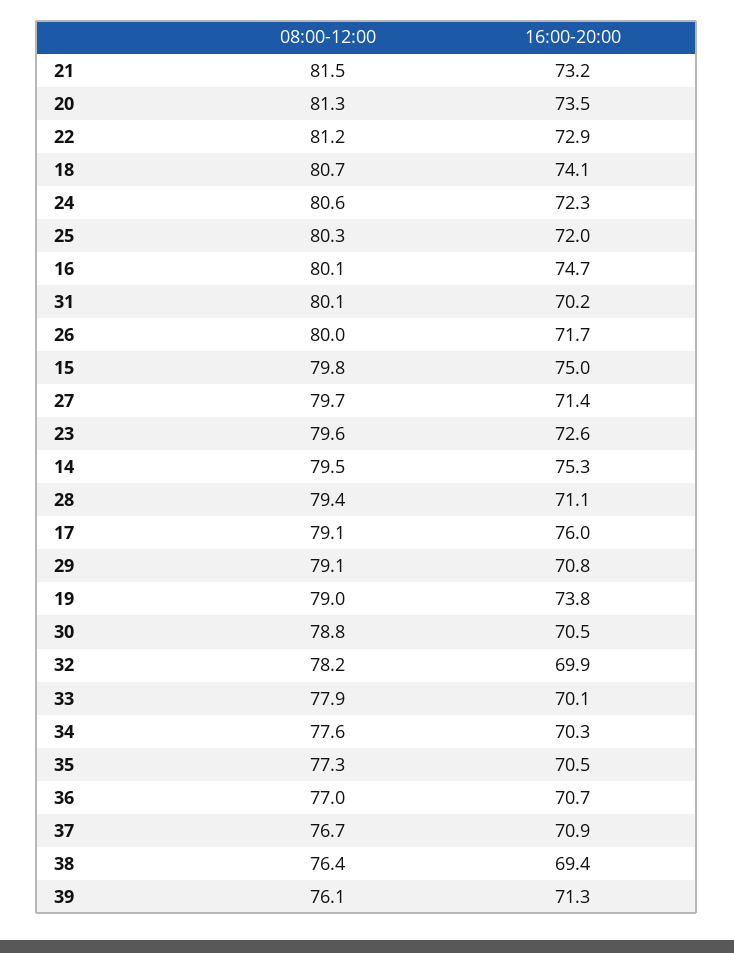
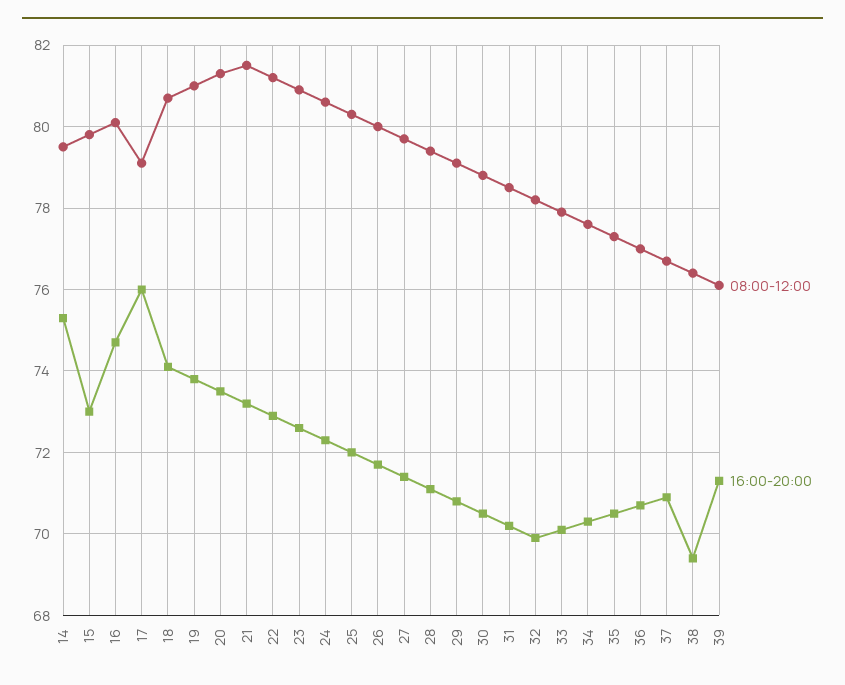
  {
    "08:00-12:00": {
      "21": 81.5,
      "20": 81.3,
      "22": 81.2,
      "18": 80.7,
      "24": 80.6,
      "25": 80.3,
      "16": 80.1,
-     "31": 80.1,
+     "31": 78.5,
      "26": 80,
      "15": 79.8,
      "27": 79.7,
-     "23": 79.6,
+     "23": 81,
      "14": 79.5,
      "28": 79.4,
      "17": 79.1,
      "29": 79.1,
-     "19": 79,
+     "19": 81,
      "30": 78.8,
      "32": 78.2,
      "33": 77.9,
      "34": 77.6,
      "35": 77.3,
      "36": 77,
      "37": 76.7,
      "38": 76.4,
      "39": 76.1
    },
    "16:00-20:00": {
      "21": 73.2,
      "20": 73.5,
      "22": 72.9,
      "18": 74.1,
      "24": 72.3,
      "25": 72,
      "16": 74.7,
      "31": 70.2,
      "26": 71.7,
-     "15": 75,
+     "15": 73,
      "27": 71.4,
      "23": 72.6,
      "14": 75.3,
      "28": 71.1,
      "17": 76,
      "29": 70.8,
      "19": 73.8,
      "30": 70.5,
      "32": 69.9,
      "33": 70.1,
      "34": 70.3,
      "35": 70.5,
      "36": 70.7,
      "37": 70.9,
      "38": 69.4,
      "39": 71.3
    }
  }

